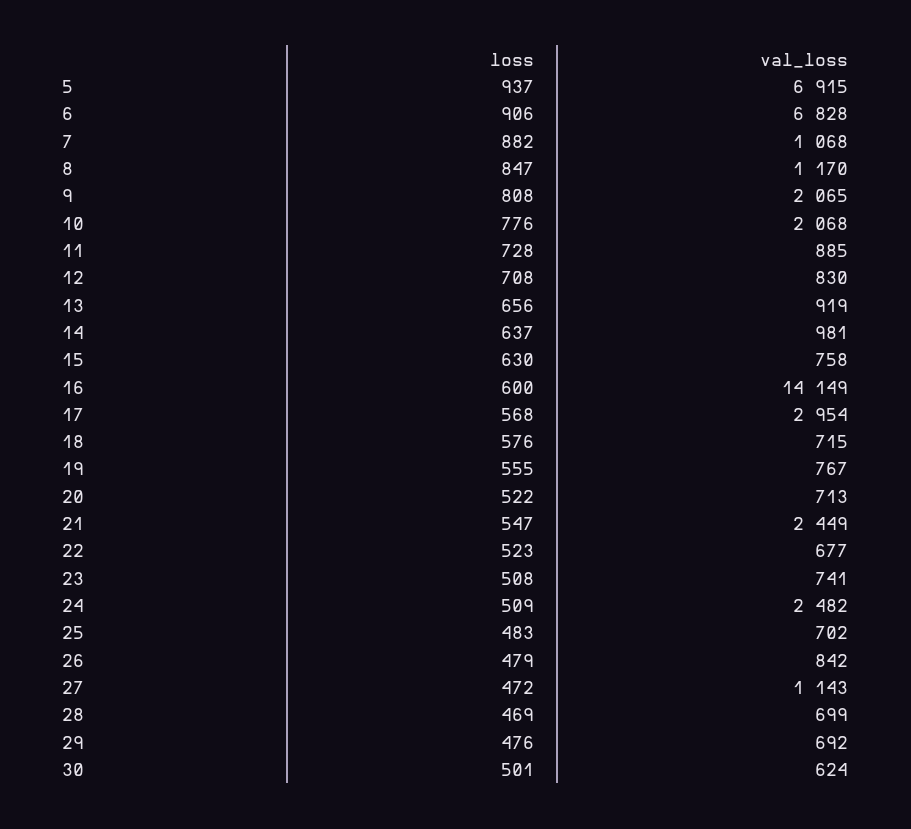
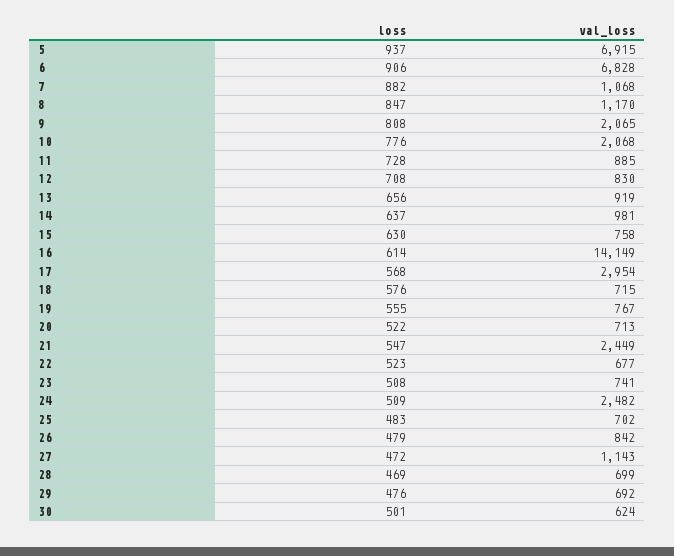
  {
    "loss": {
      "5": 937,
      "6": 906,
      "7": 882,
      "8": 847,
      "9": 808,
      "10": 776,
      "11": 728,
      "12": 708,
      "13": 656,
      "14": 637,
      "15": 630,
-     "16": 600,
+     "16": 614,
      "17": 568,
      "18": 576,
      "19": 555,
      "20": 522,
      "21": 547,
      "22": 523,
      "23": 508,
      "24": 509,
      "25": 483,
      "26": 479,
      "27": 472,
      "28": 469,
      "29": 476,
      "30": 501
    },
    "val_loss": {
      "5": 6915,
      "6": 6828,
      "7": 1068,
      "8": 1170,
      "9": 2065,
      "10": 2068,
      "11": 885,
      "12": 830,
      "13": 919,
      "14": 981,
      "15": 758,
      "16": 14149,
      "17": 2954,
      "18": 715,
      "19": 767,
      "20": 713,
      "21": 2449,
      "22": 677,
      "23": 741,
      "24": 2482,
      "25": 702,
      "26": 842,
      "27": 1143,
      "28": 699,
      "29": 692,
      "30": 624
    }
  }

